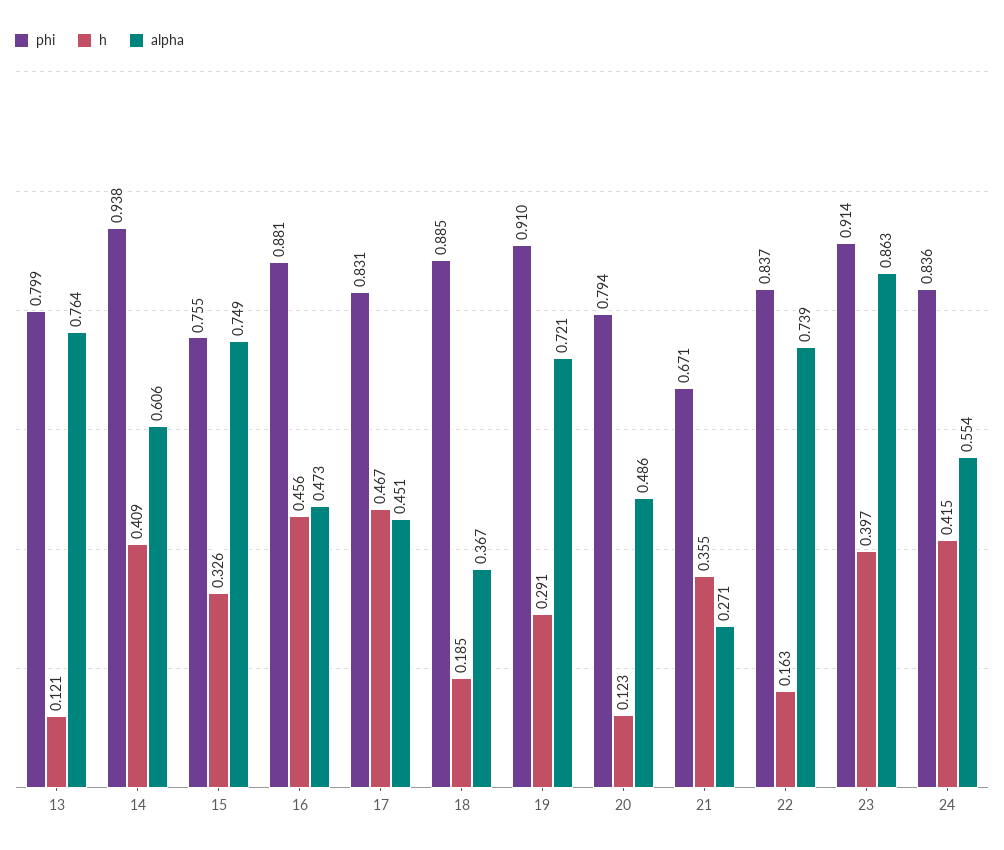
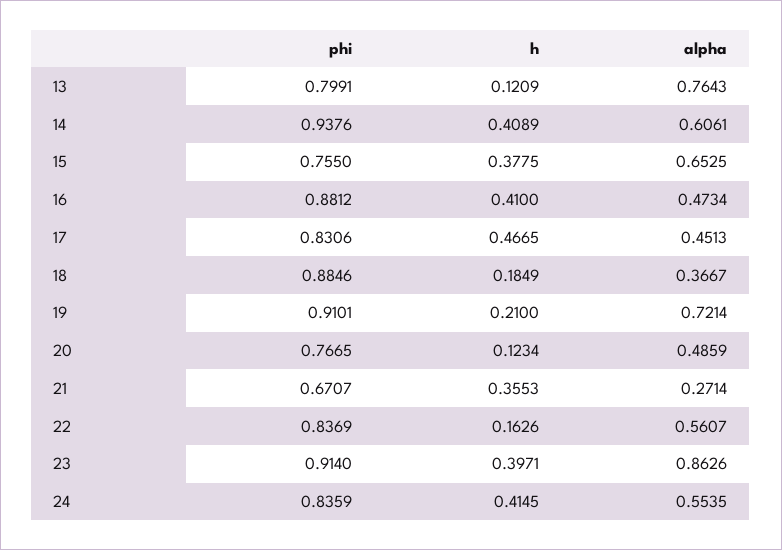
  {
    "phi": {
      "13": 0.7991,
      "14": 0.9376,
      "15": 0.755,
      "16": 0.8812,
      "17": 0.8306,
      "18": 0.8846,
      "19": 0.9101,
-     "20": 0.794,
+     "20": 0.7665,
      "21": 0.6707,
      "22": 0.8369,
      "23": 0.914,
      "24": 0.8359
    },
    "h": {
      "13": 0.1209,
      "14": 0.4089,
-     "15": 0.326,
+     "15": 0.3775,
-     "16": 0.456,
+     "16": 0.41,
      "17": 0.4665,
      "18": 0.1849,
-     "19": 0.291,
+     "19": 0.21,
      "20": 0.1234,
      "21": 0.3553,
      "22": 0.1626,
      "23": 0.3971,
      "24": 0.4145
    },
    "alpha": {
      "13": 0.7643,
      "14": 0.6061,
-     "15": 0.749,
+     "15": 0.6525,
      "16": 0.4734,
      "17": 0.4513,
      "18": 0.3667,
      "19": 0.7214,
      "20": 0.4859,
      "21": 0.2714,
-     "22": 0.739,
+     "22": 0.5607,
      "23": 0.8626,
      "24": 0.5535
    }
  }

